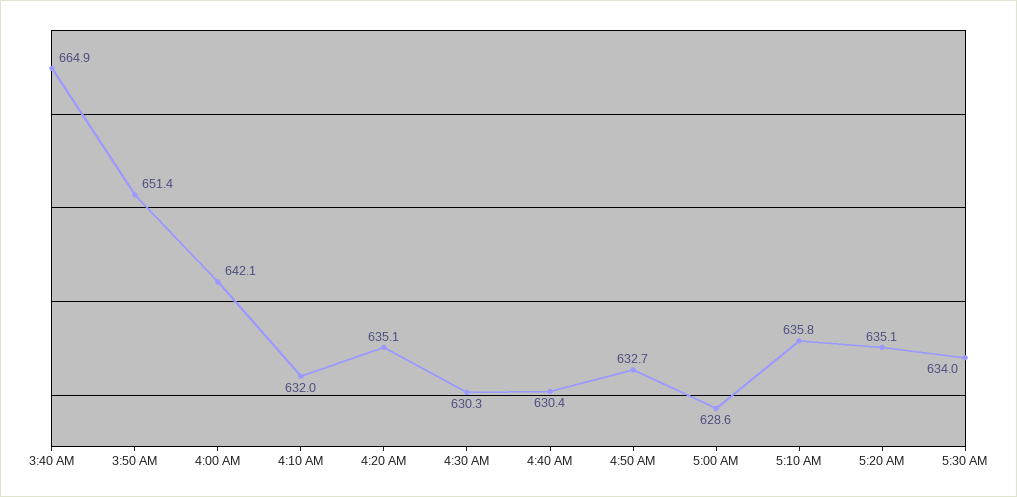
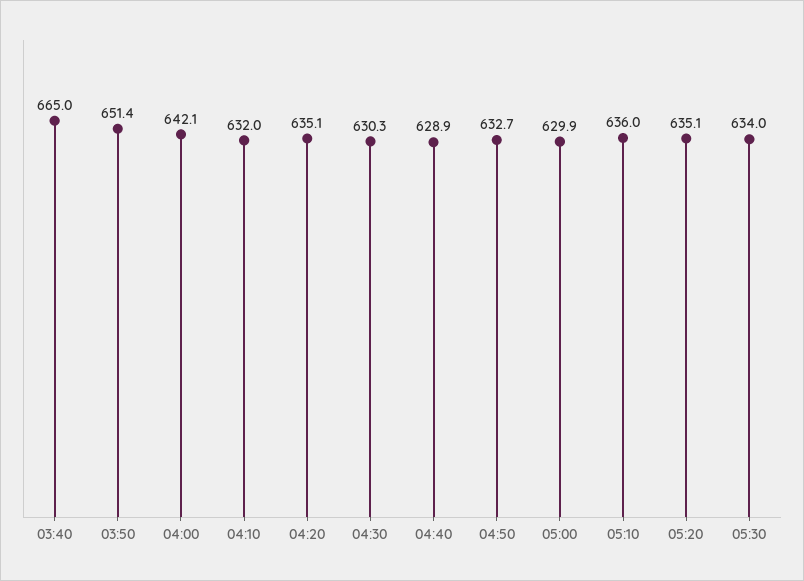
  {
-   "3:40 AM": 664.9,
+   "3:40 AM": 665,
    "3:50 AM": 651.4,
    "4:00 AM": 642.1,
    "4:10 AM": 632,
    "4:20 AM": 635.1,
    "4:30 AM": 630.3,
-   "4:40 AM": 630.4,
+   "4:40 AM": 628.9,
    "4:50 AM": 632.7,
-   "5:00 AM": 628.6,
+   "5:00 AM": 629.9,
-   "5:10 AM": 635.8,
+   "5:10 AM": 636,
    "5:20 AM": 635.1,
    "5:30 AM": 634
  }

